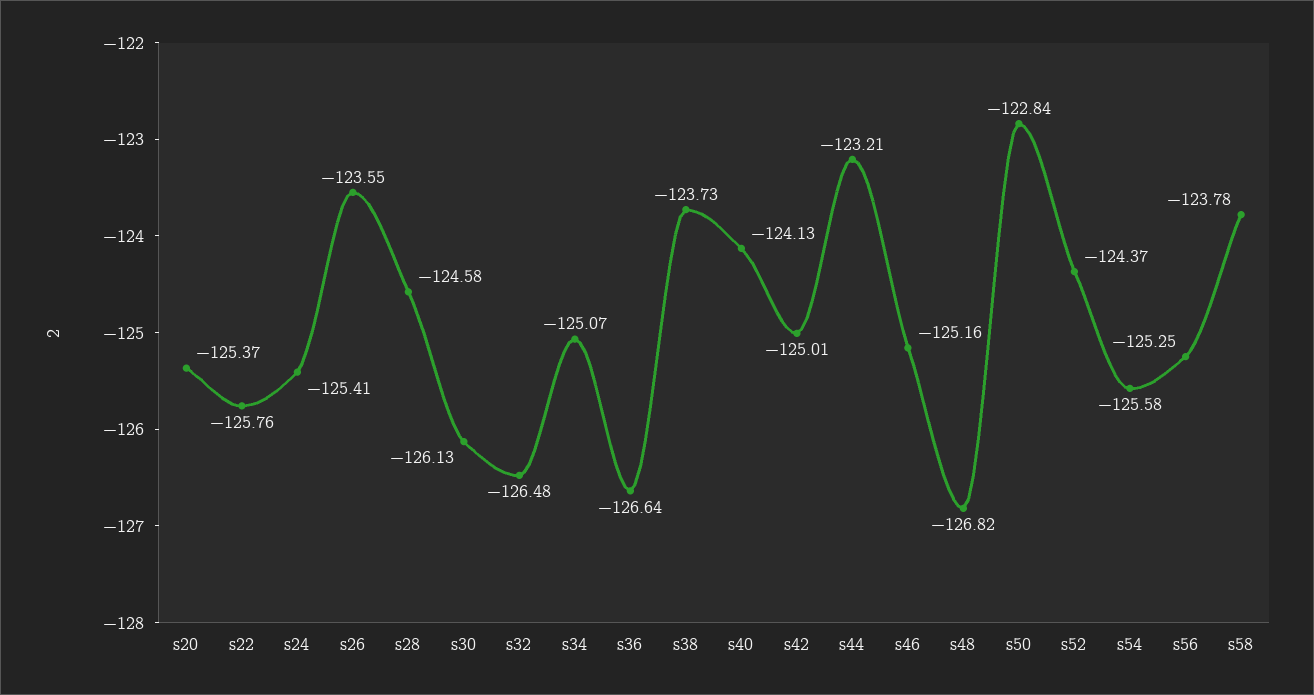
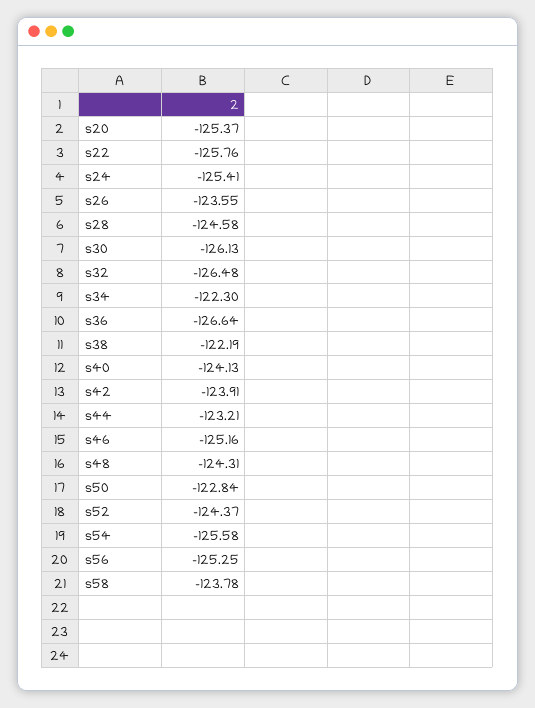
  {
    "s20": -125.37,
    "s22": -125.76,
    "s24": -125.41,
    "s26": -123.55,
    "s28": -124.58,
    "s30": -126.13,
    "s32": -126.48,
-   "s34": -125.07,
+   "s34": -122.3,
    "s36": -126.64,
-   "s38": -123.73,
+   "s38": -122.19,
    "s40": -124.13,
-   "s42": -125.01,
+   "s42": -123.91,
    "s44": -123.21,
    "s46": -125.16,
-   "s48": -126.82,
+   "s48": -124.31,
    "s50": -122.84,
    "s52": -124.37,
    "s54": -125.58,
    "s56": -125.25,
    "s58": -123.78
  }

